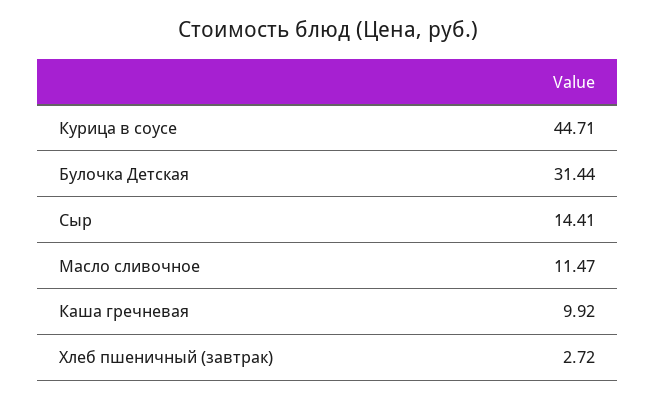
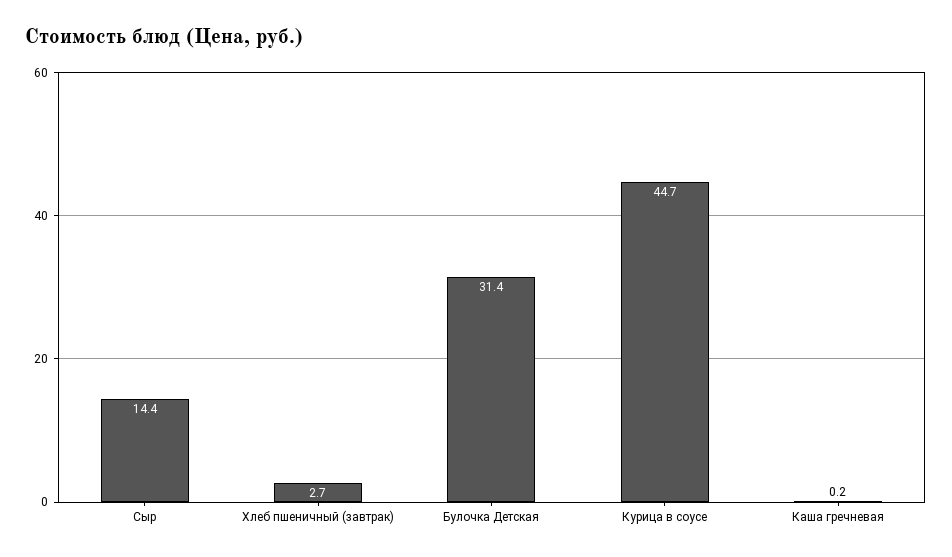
  {
    "Курица в соусе": 44.71,
    "Булочка Детская": 31.44,
    "Сыр": 14.41,
-   "Масло сливочное": 11.47,
-   "Каша гречневая": 9.92,
+   "Каша гречневая": 0.2,
    "Хлеб пшеничный (завтрак)": 2.72
  }

